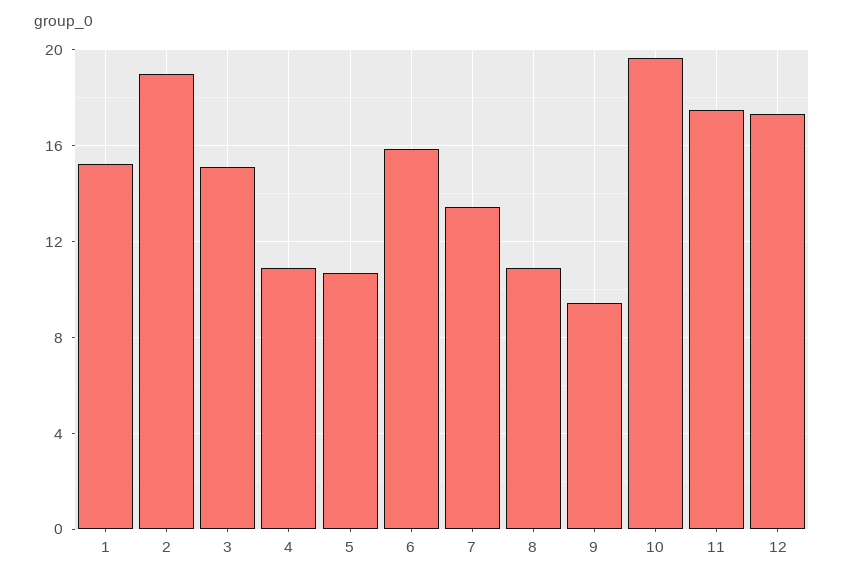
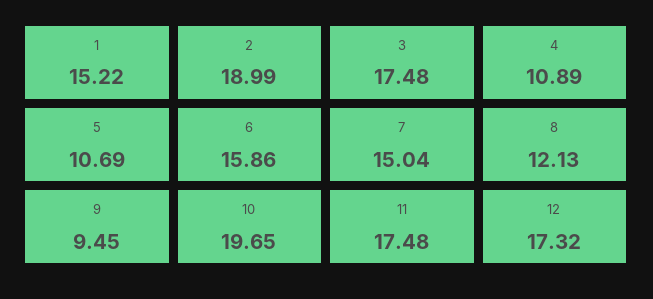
  {
    "1": 15.22,
    "2": 18.99,
-   "3": 15,
+   "3": 17.48,
    "4": 10.89,
    "5": 10.69,
    "6": 15.86,
-   "7": 13.5,
+   "7": 15.04,
-   "8": 11,
+   "8": 12.13,
    "9": 9.45,
    "10": 19.65,
    "11": 17.48,
    "12": 17.32
  }

